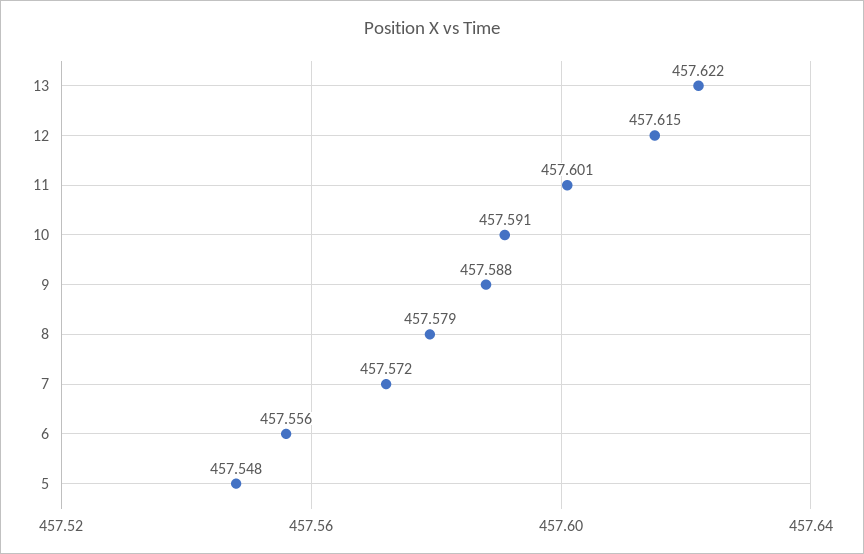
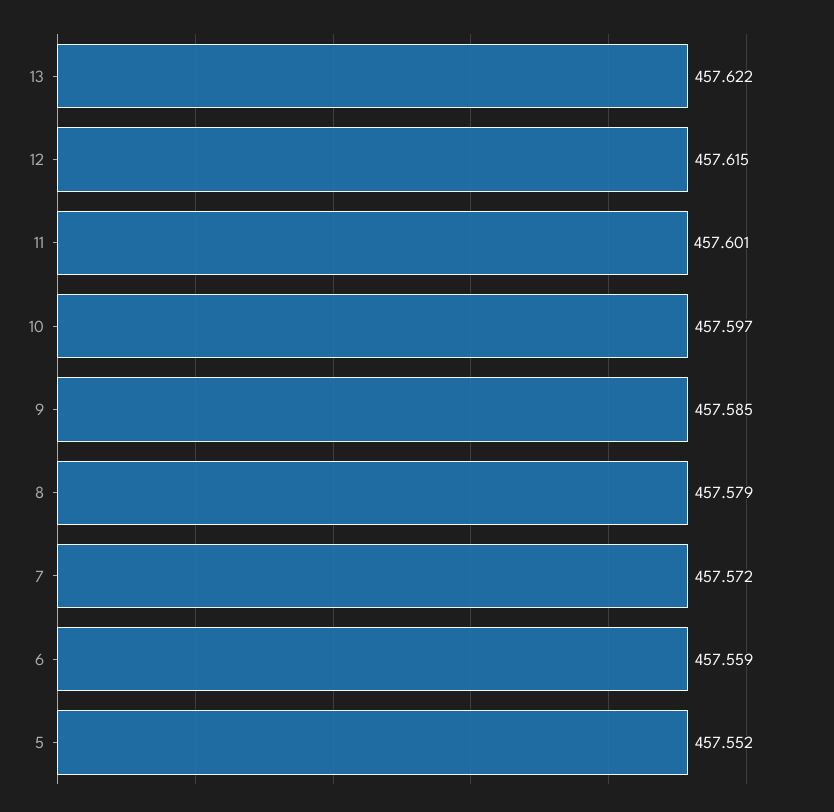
  {
    "13": 457.622,
    "12": 457.615,
    "11": 457.601,
-   "10": 457.591,
+   "10": 457.597,
-   "9": 457.588,
+   "9": 457.585,
    "8": 457.579,
    "7": 457.572,
-   "6": 457.556,
+   "6": 457.559,
-   "5": 457.548
+   "5": 457.552
  }

